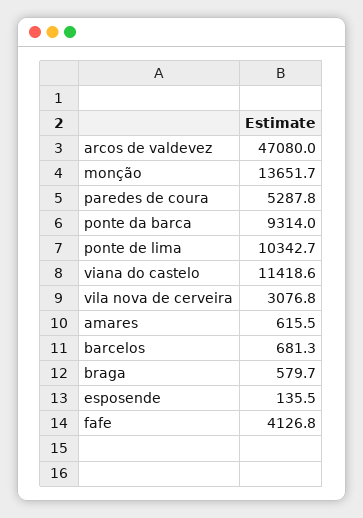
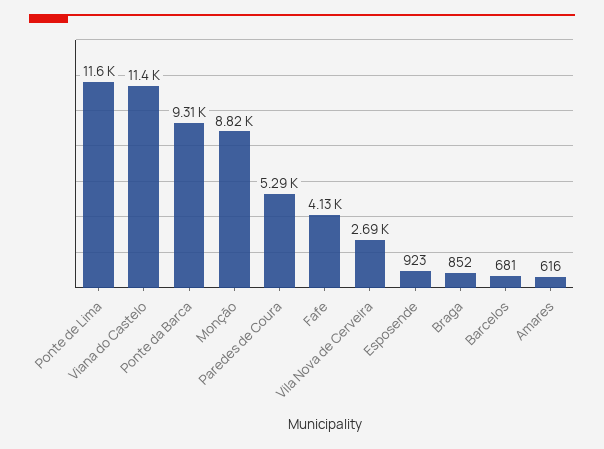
  {
-   "arcos de valdevez": 47080,
-   "monção": 13651.7,
+   "monção": 8820,
    "paredes de coura": 5287.8,
    "ponte da barca": 9314,
-   "ponte de lima": 10342.7,
+   "ponte de lima": 11600,
    "viana do castelo": 11418.6,
-   "vila nova de cerveira": 3076.8,
+   "vila nova de cerveira": 2690,
    "amares": 615.5,
    "barcelos": 681.3,
-   "braga": 579.7,
+   "braga": 852,
-   "esposende": 135.5,
+   "esposende": 923,
    "fafe": 4126.8
  }

